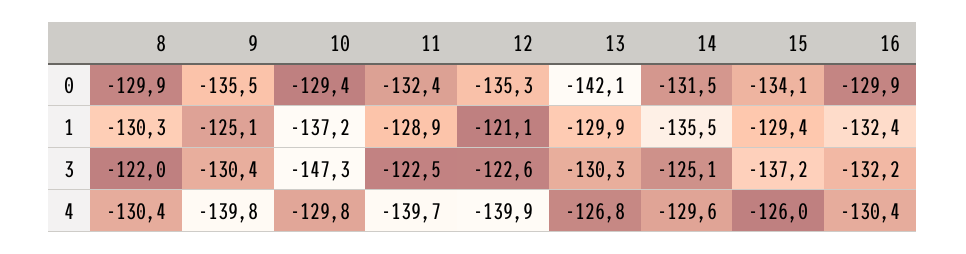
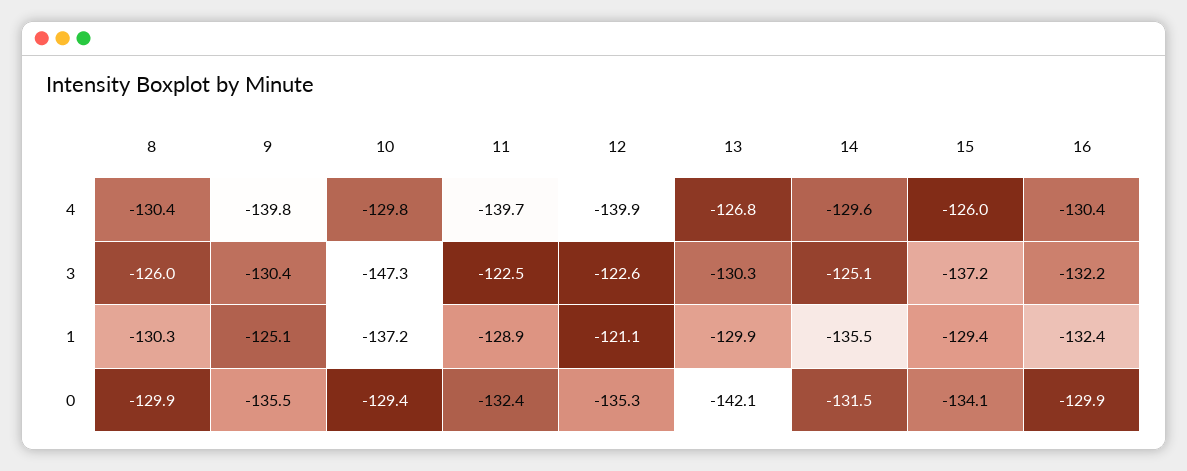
  {
    "8": {
      "0": -129.9,
      "1": -130.3,
-     "3": -122,
+     "3": -126,
      "4": -130.4
    },
    "9": {
      "0": -135.5,
      "1": -125.1,
      "3": -130.4,
      "4": -139.8
    },
    "10": {
      "0": -129.4,
      "1": -137.2,
      "3": -147.3,
      "4": -129.8
    },
    "11": {
      "0": -132.4,
      "1": -128.9,
      "3": -122.5,
      "4": -139.7
    },
    "12": {
      "0": -135.3,
      "1": -121.1,
      "3": -122.6,
      "4": -139.9
    },
    "13": {
      "0": -142.1,
      "1": -129.9,
      "3": -130.3,
      "4": -126.8
    },
    "14": {
      "0": -131.5,
      "1": -135.5,
      "3": -125.1,
      "4": -129.6
    },
    "15": {
      "0": -134.1,
      "1": -129.4,
      "3": -137.2,
      "4": -126
    },
    "16": {
      "0": -129.9,
      "1": -132.4,
      "3": -132.2,
      "4": -130.4
    }
  }

